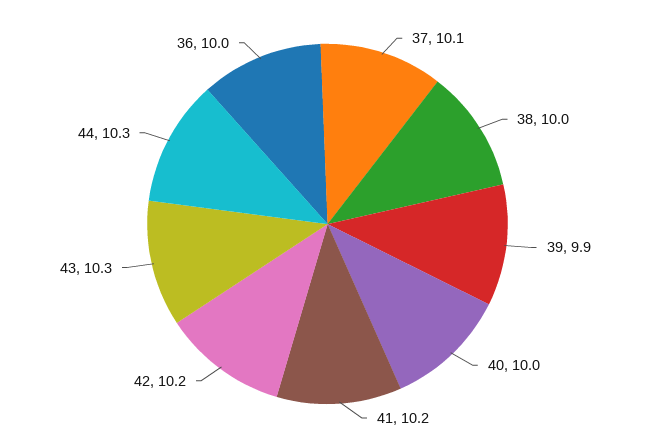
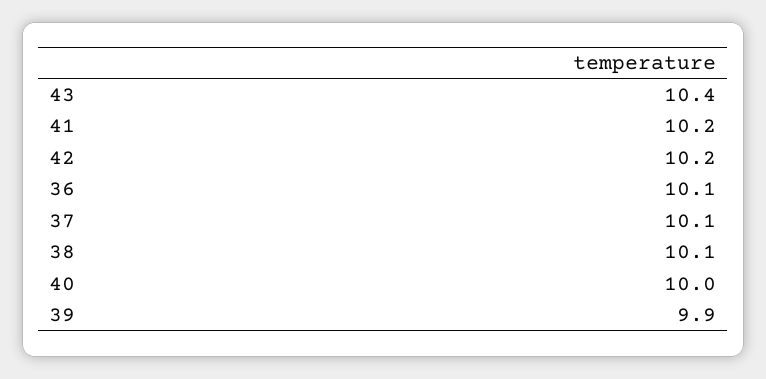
  {
    "37": 10.1,
-   "38": 10,
+   "38": 10.1,
    "39": 9.9,
    "40": 10,
    "41": 10.2,
    "42": 10.2,
-   "43": 10.3,
+   "43": 10.4,
-   "44": 10.3,
-   "36": 10
+   "36": 10.1
  }

